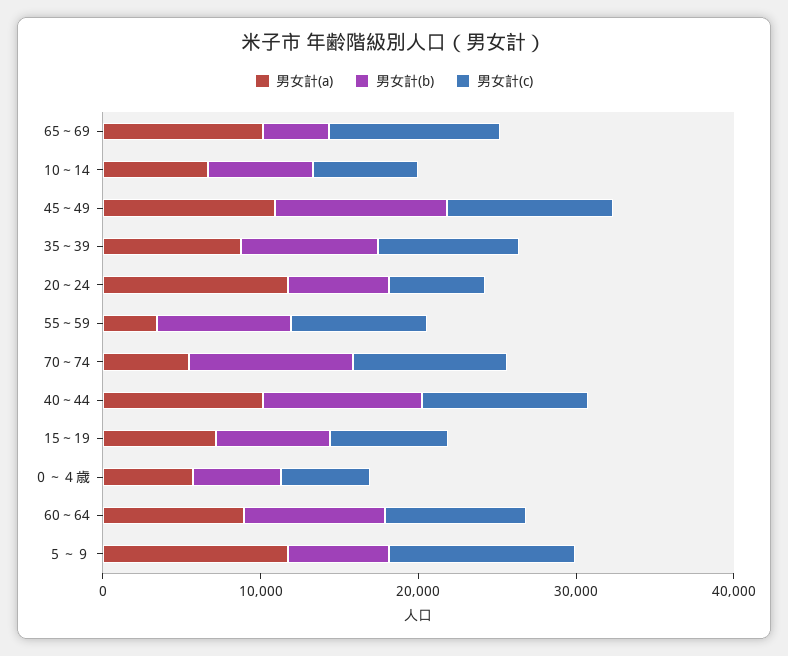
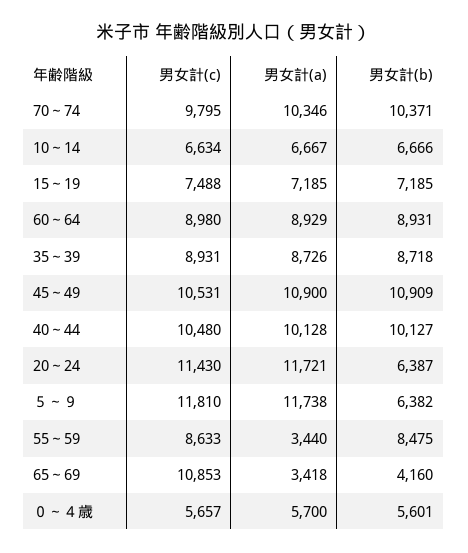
  {
    "男女計(a)": {
-     "65～69": 10000,
+     "65～69": 3418,
      "10～14": 6667,
      "45～49": 10900,
      "35～39": 8726,
      "20～24": 11721,
      "55～59": 3440,
-     "70～74": 6000,
+     "70～74": 10346,
      "40～44": 10128,
      "15～19": 7185,
      "０～４歳": 5700,
      "60～64": 8929,
      "５～９": 11738
    },
    "男女計(b)": {
      "65～69": 4160,
      "10～14": 6666,
      "45～49": 10909,
      "35～39": 8718,
      "20～24": 6387,
      "55～59": 8475,
      "70～74": 10371,
      "40～44": 10127,
      "15～19": 7185,
      "０～４歳": 5601,
      "60～64": 8931,
      "５～９": 6382
    },
    "男女計(c)": {
      "65～69": 10853,
      "10～14": 6634,
      "45～49": 10531,
      "35～39": 8931,
-     "20～24": 6000,
+     "20～24": 11430,
      "55～59": 8633,
      "70～74": 9795,
      "40～44": 10480,
      "15～19": 7488,
      "０～４歳": 5657,
      "60～64": 8980,
      "５～９": 11810
    }
  }

